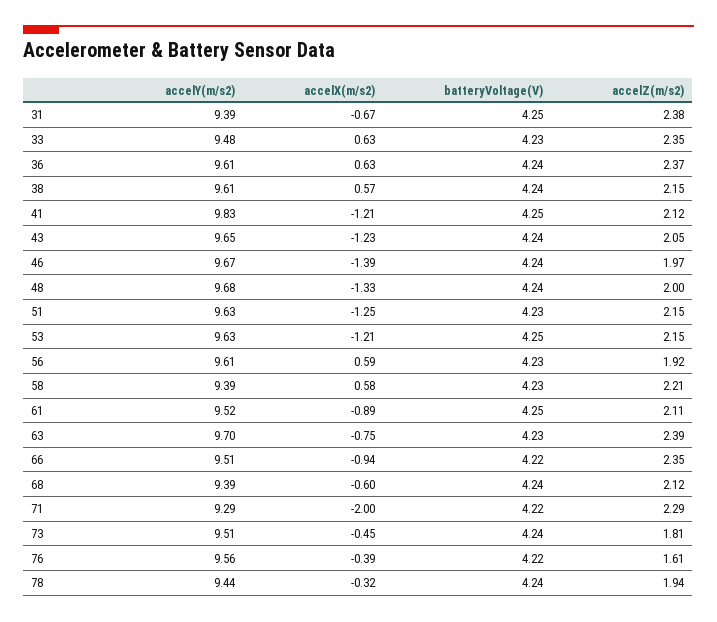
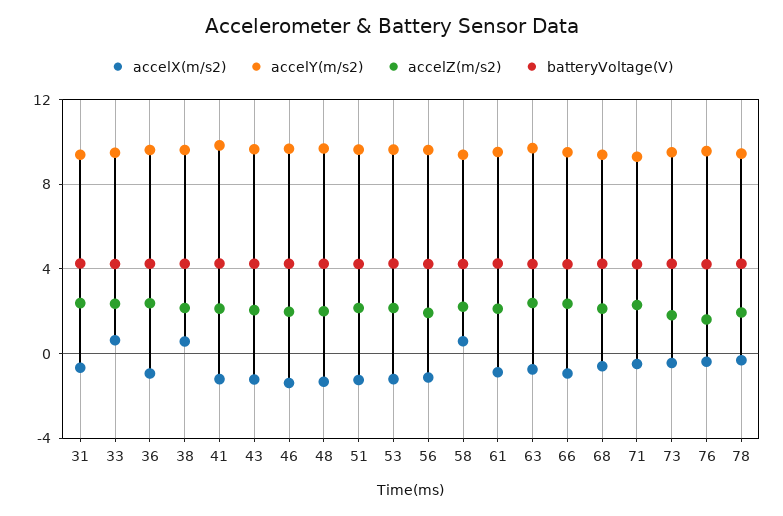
  {
    "accelY(m/s2)": {
      "31": 9.39,
      "33": 9.48,
      "36": 9.61,
      "38": 9.61,
      "41": 9.83,
      "43": 9.65,
      "46": 9.67,
      "48": 9.68,
      "51": 9.63,
      "53": 9.63,
      "56": 9.61,
      "58": 9.39,
      "61": 9.52,
      "63": 9.7,
      "66": 9.51,
      "68": 9.39,
      "71": 9.29,
      "73": 9.51,
      "76": 9.56,
      "78": 9.44
    },
    "accelX(m/s2)": {
      "31": -0.67,
      "33": 0.63,
-     "36": 0.63,
+     "36": -1,
      "38": 0.57,
      "41": -1.21,
      "43": -1.23,
      "46": -1.39,
      "48": -1.33,
      "51": -1.25,
      "53": -1.21,
-     "56": 0.59,
+     "56": -1,
      "58": 0.58,
      "61": -0.89,
      "63": -0.75,
      "66": -0.94,
      "68": -0.6,
-     "71": -2,
+     "71": -0.5,
      "73": -0.45,
      "76": -0.39,
      "78": -0.32
    },
    "batteryVoltage(V)": {
      "31": 4.25,
      "33": 4.23,
      "36": 4.24,
      "38": 4.24,
      "41": 4.25,
      "43": 4.24,
      "46": 4.24,
      "48": 4.24,
      "51": 4.23,
      "53": 4.25,
      "56": 4.23,
      "58": 4.23,
      "61": 4.25,
      "63": 4.23,
      "66": 4.22,
      "68": 4.24,
      "71": 4.22,
      "73": 4.24,
      "76": 4.22,
      "78": 4.24
    },
    "accelZ(m/s2)": {
      "31": 2.38,
      "33": 2.35,
      "36": 2.37,
      "38": 2.15,
      "41": 2.12,
      "43": 2.05,
      "46": 1.97,
      "48": 2,
      "51": 2.15,
      "53": 2.15,
      "56": 1.92,
      "58": 2.21,
      "61": 2.11,
      "63": 2.39,
      "66": 2.35,
      "68": 2.12,
      "71": 2.29,
      "73": 1.81,
      "76": 1.61,
      "78": 1.94
    }
  }

